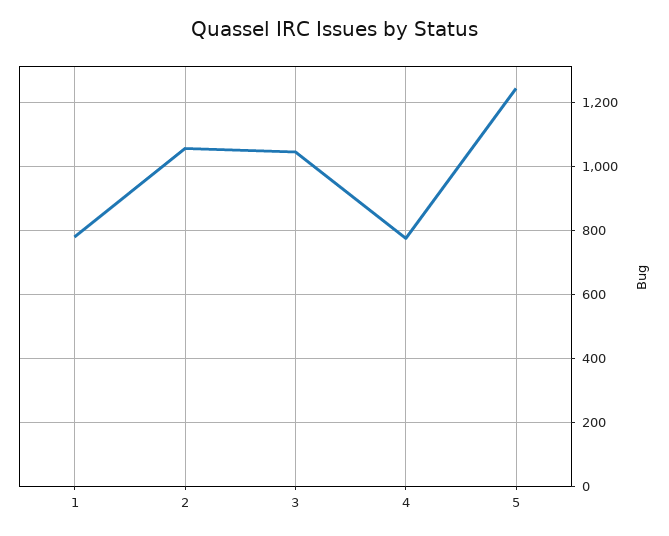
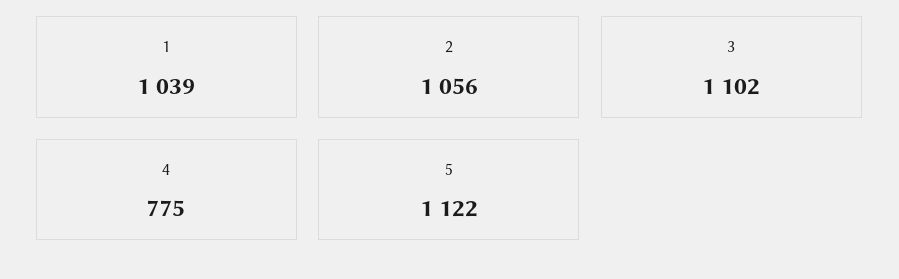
  {
-   "1": 780,
+   "1": 1039,
    "2": 1056,
-   "3": 1040,
+   "3": 1102,
    "4": 775,
-   "5": 1240
+   "5": 1122
  }

